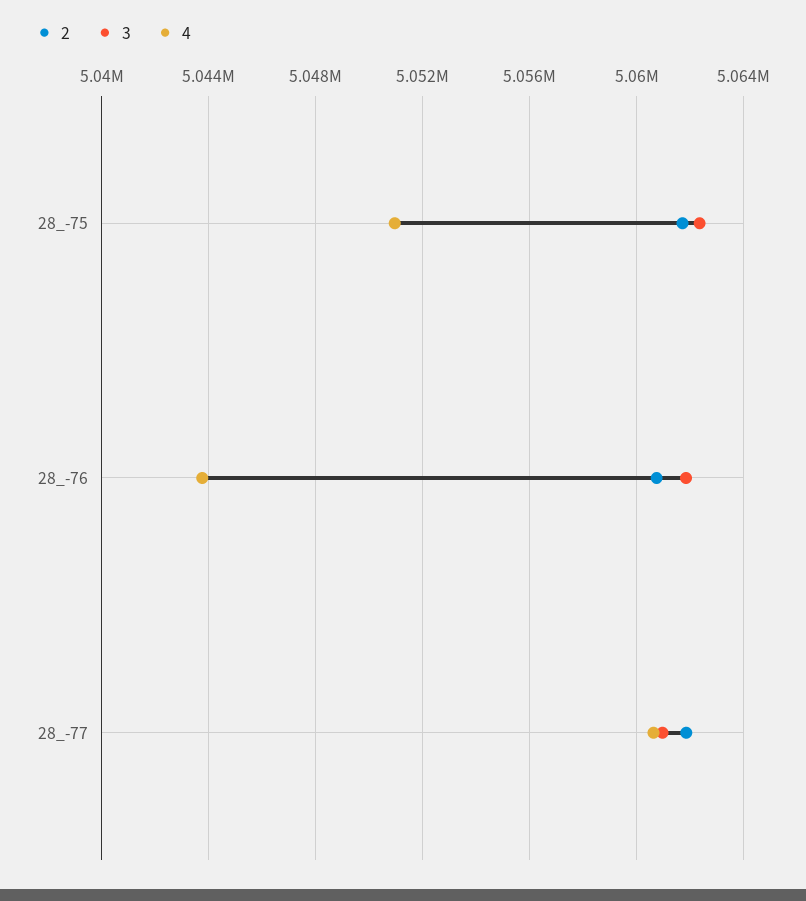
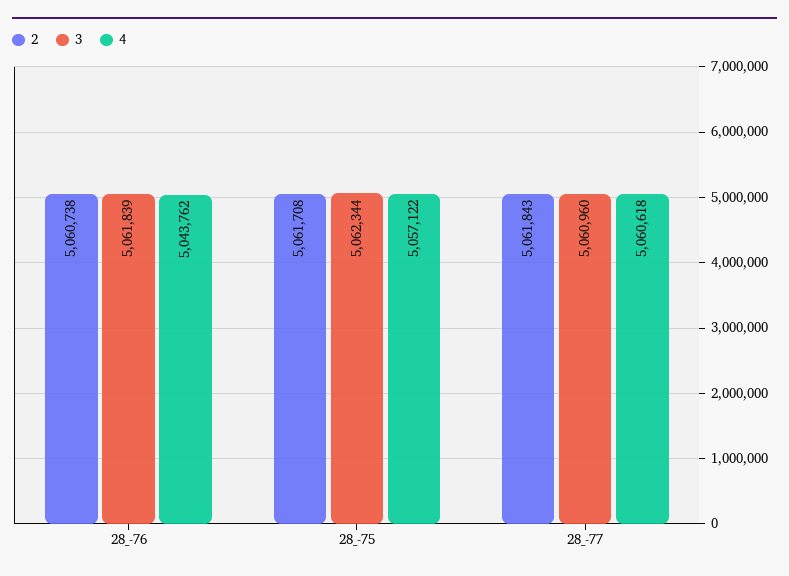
  {
    "2": {
      "28_-75": 5061708,
      "28_-76": 5060738,
      "28_-77": 5061843
    },
    "3": {
      "28_-75": 5062344,
      "28_-76": 5061839,
      "28_-77": 5060960
    },
    "4": {
-     "28_-75": 5051000,
+     "28_-75": 5057122,
      "28_-76": 5043762,
      "28_-77": 5060618
    }
  }

